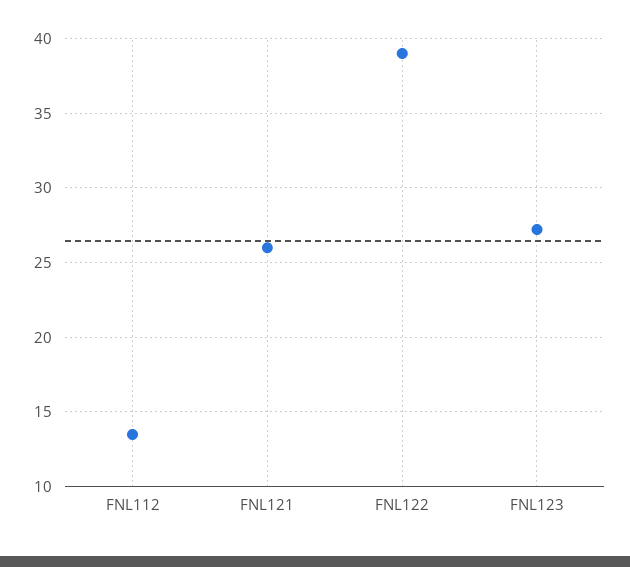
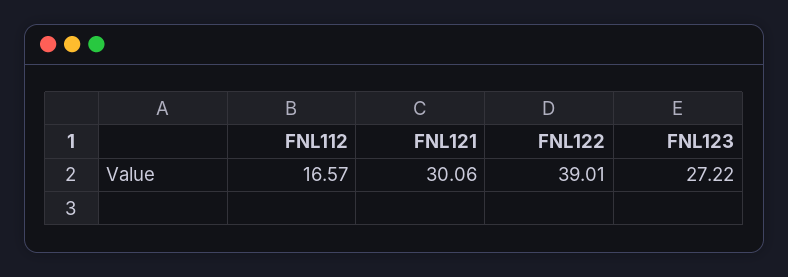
  {
-   "FNL112": 13.5,
+   "FNL112": 16.57,
-   "FNL121": 26,
+   "FNL121": 30.06,
    "FNL122": 39.01,
    "FNL123": 27.22
  }

